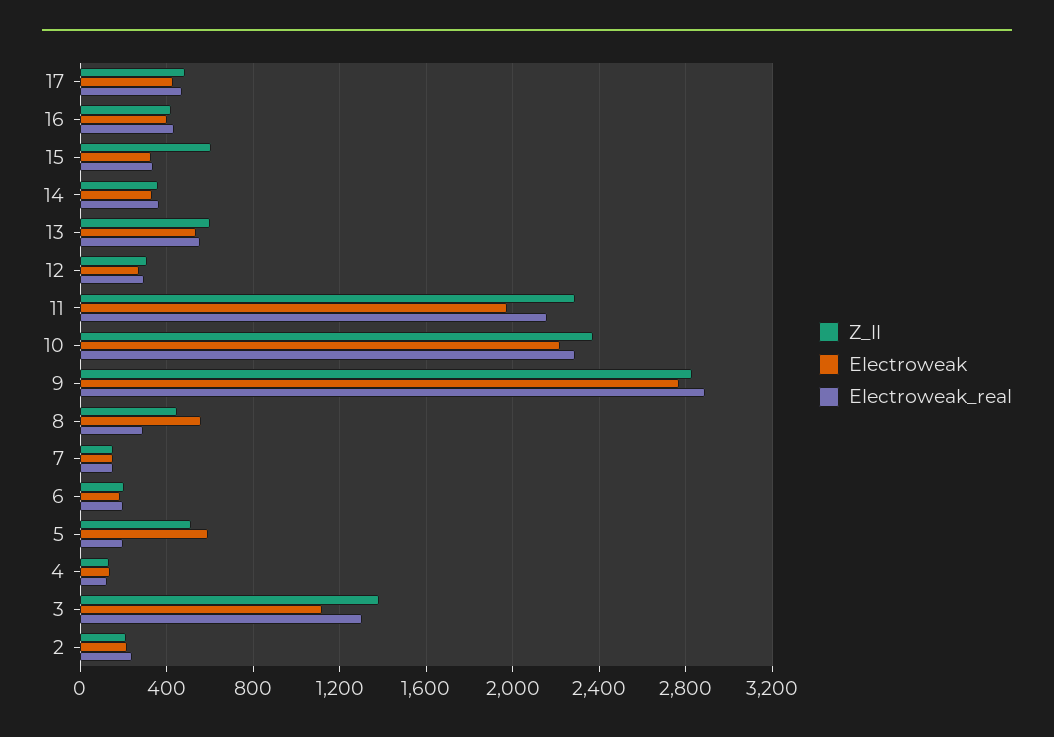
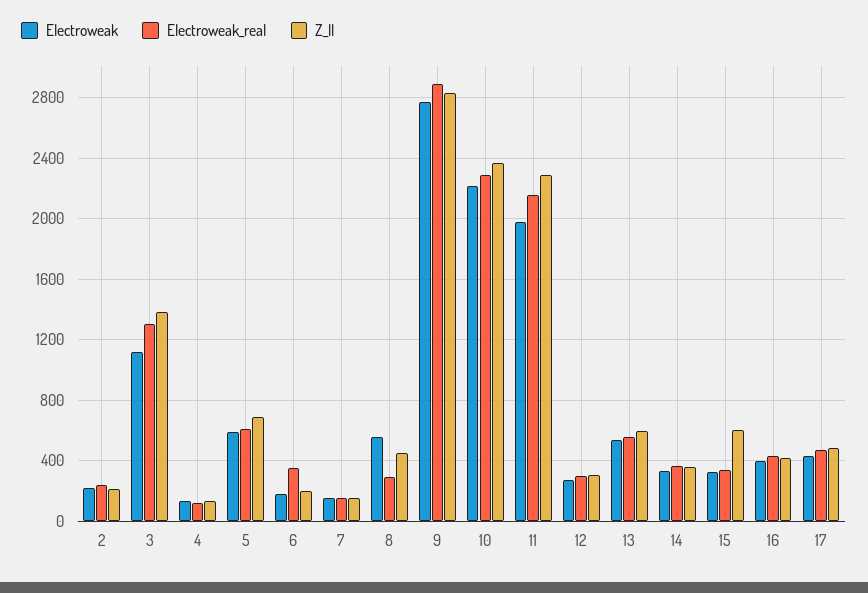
  {
    "Z_ll": {
      "17": 500,
      "16": 400,
      "15": 600,
      "14": 350,
      "13": 600,
      "12": 300,
      "11": 2300,
      "10": 2350,
      "9": 2850,
      "8": 450,
      "7": 150,
      "6": 200,
-     "5": 500,
+     "5": 700,
      "4": 150,
      "3": 1400,
      "2": 200
    },
    "Electroweak": {
      "17": 450,
      "16": 400,
      "15": 350,
      "14": 350,
      "13": 550,
      "12": 250,
      "11": 2000,
      "10": 2200,
      "9": 2750,
      "8": 550,
      "7": 150,
      "6": 200,
      "5": 600,
      "4": 150,
      "3": 1100,
      "2": 200
    },
    "Electroweak_real": {
      "17": 450,
      "16": 450,
      "15": 350,
      "14": 350,
      "13": 550,
      "12": 300,
      "11": 2150,
      "10": 2300,
      "9": 2900,
      "8": 300,
      "7": 150,
-     "6": 200,
+     "6": 350,
-     "5": 200,
+     "5": 600,
      "4": 100,
      "3": 1300,
      "2": 250
    }
  }

